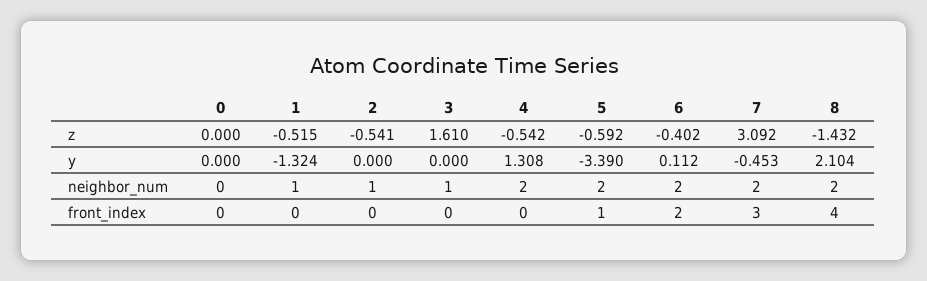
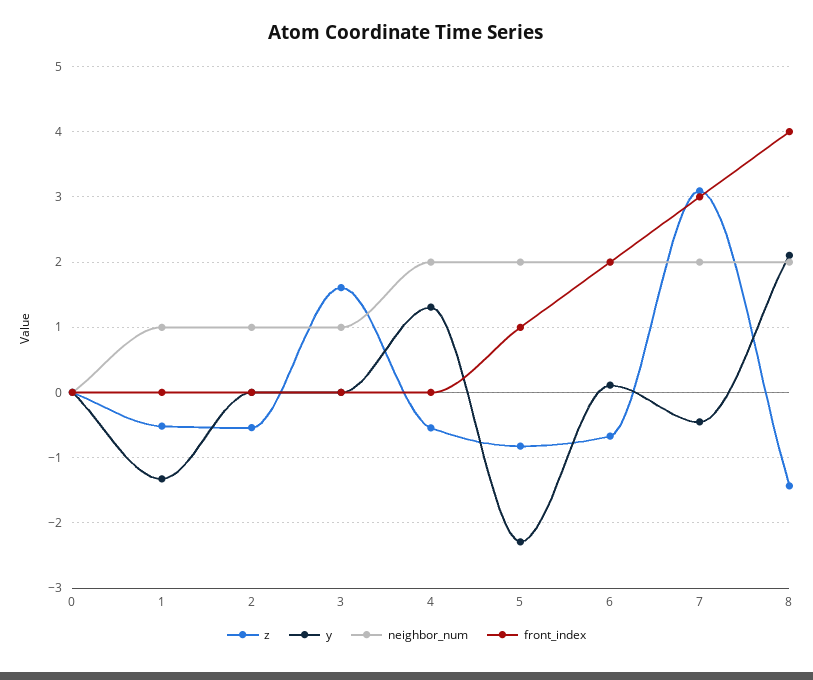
  {
    "z": {
      "0": 0,
      "1": -0.515,
      "2": -0.541,
      "3": 1.61,
      "4": -0.542,
-     "5": -0.592,
+     "5": -0.8,
-     "6": -0.402,
+     "6": -0.7,
      "7": 3.092,
      "8": -1.432
    },
    "y": {
      "0": 0,
      "1": -1.324,
      "2": 0,
      "3": 0,
      "4": 1.308,
-     "5": -3.39,
+     "5": -2.3,
      "6": 0.112,
      "7": -0.453,
      "8": 2.104
    },
    "neighbor_num": {
      "0": 0,
      "1": 1,
      "2": 1,
      "3": 1,
      "4": 2,
      "5": 2,
      "6": 2,
      "7": 2,
      "8": 2
    },
    "front_index": {
      "0": 0,
      "1": 0,
      "2": 0,
      "3": 0,
      "4": 0,
      "5": 1,
      "6": 2,
      "7": 3,
      "8": 4
    }
  }

